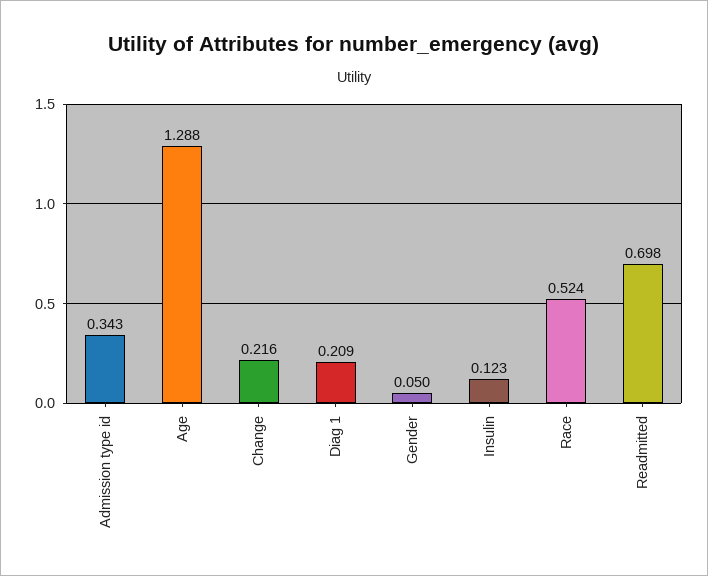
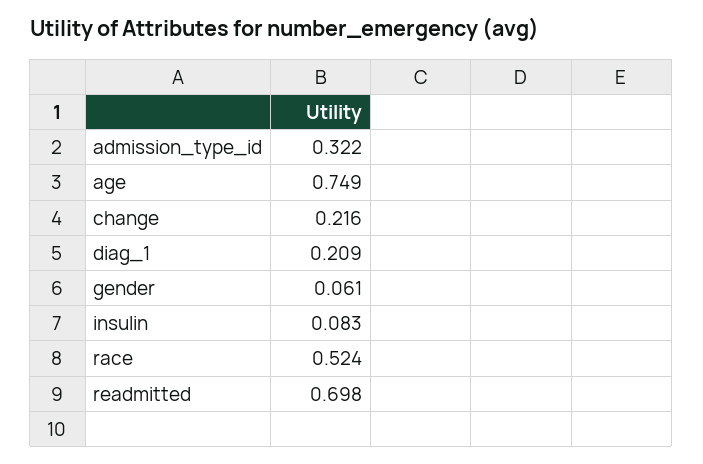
  {
-   "Admission type id": 0.343,
+   "Admission type id": 0.322,
-   "Age": 1.288,
+   "Age": 0.749,
    "Change": 0.216,
    "Diag 1": 0.209,
-   "Gender": 0.05,
+   "Gender": 0.061,
-   "Insulin": 0.123,
+   "Insulin": 0.083,
    "Race": 0.524,
    "Readmitted": 0.698
  }

